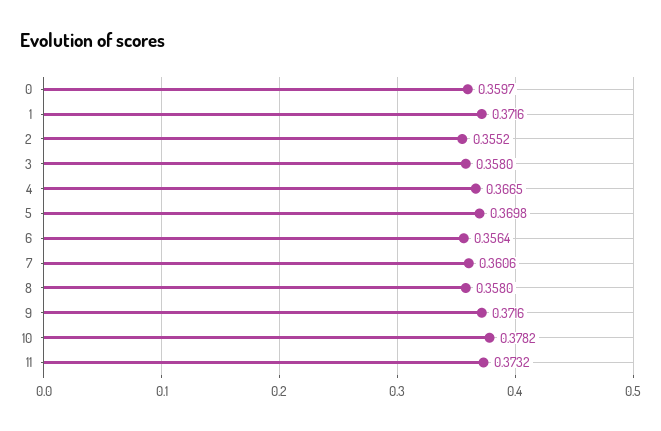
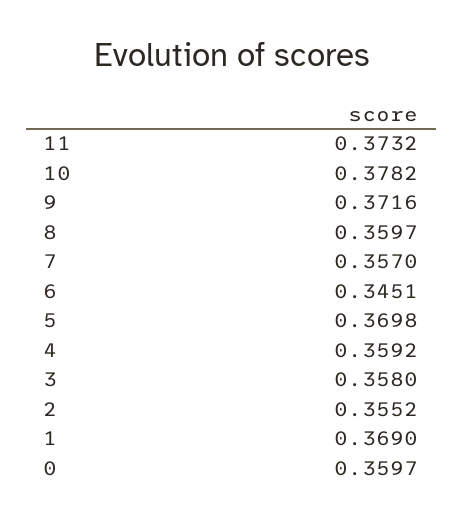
  {
    "0": 0.3597,
-   "1": 0.3716,
+   "1": 0.369,
    "2": 0.3552,
    "3": 0.358,
-   "4": 0.3665,
+   "4": 0.3592,
    "5": 0.3698,
-   "6": 0.3564,
+   "6": 0.3451,
-   "7": 0.3606,
+   "7": 0.357,
-   "8": 0.358,
+   "8": 0.3597,
    "9": 0.3716,
    "10": 0.3782,
    "11": 0.3732
  }

